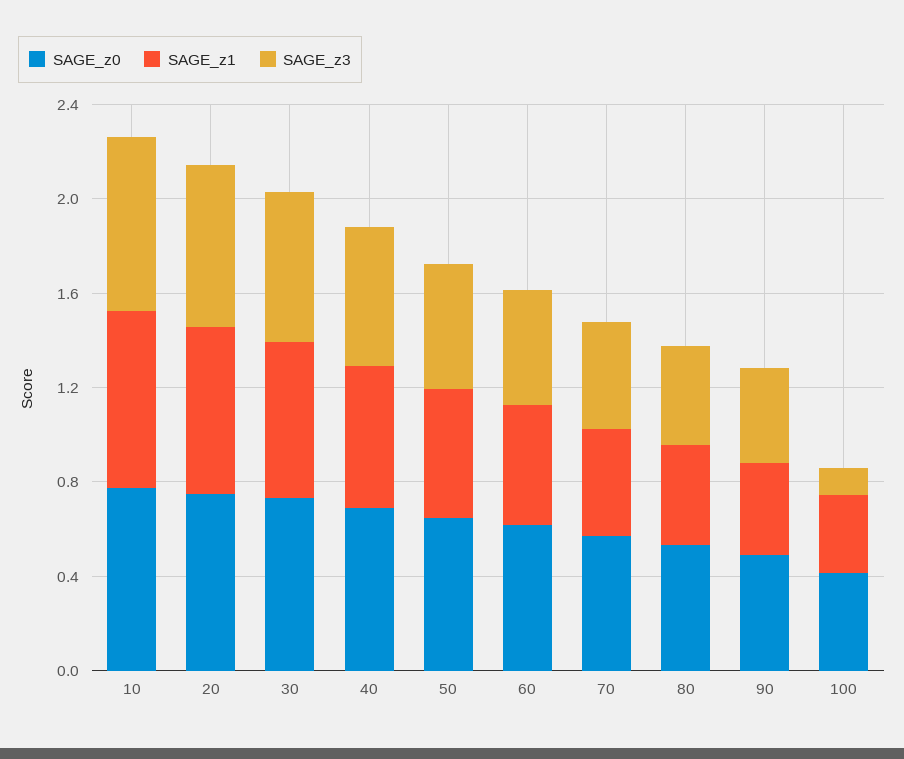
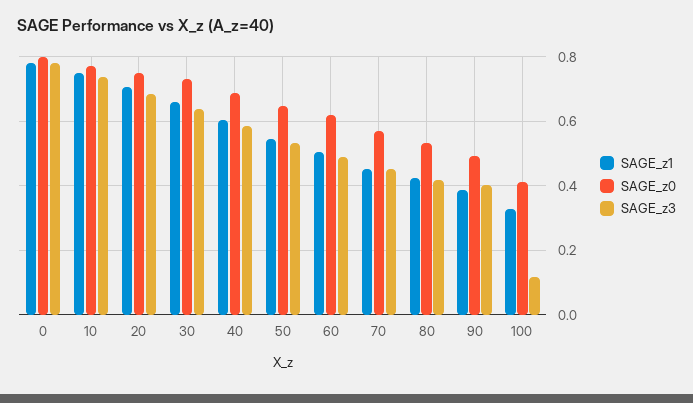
  {
    "SAGE_z0": {
      "10": 0.78,
      "20": 0.76,
      "30": 0.74,
      "40": 0.68,
      "50": 0.64,
      "60": 0.62,
      "70": 0.58,
      "80": 0.54,
      "90": 0.5,
-     "100": 0.42
+     "100": 0.42,
+     "0": 0.8
    },
    "SAGE_z1": {
      "10": 0.76,
      "20": 0.7,
      "30": 0.66,
      "40": 0.6,
      "50": 0.54,
      "60": 0.5,
      "70": 0.46,
      "80": 0.42,
      "90": 0.38,
-     "100": 0.32
+     "100": 0.32,
+     "0": 0.78
    },
    "SAGE_z3": {
      "10": 0.74,
      "20": 0.68,
      "30": 0.64,
      "40": 0.58,
      "50": 0.54,
      "60": 0.48,
      "70": 0.46,
      "80": 0.42,
      "90": 0.4,
-     "100": 0.12
+     "100": 0.12,
+     "0": 0.78
    }
  }

